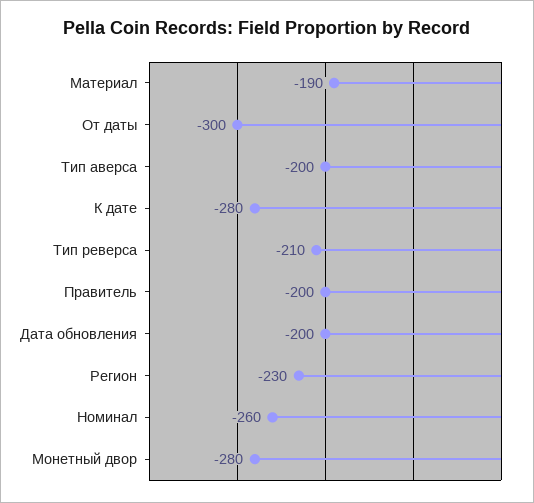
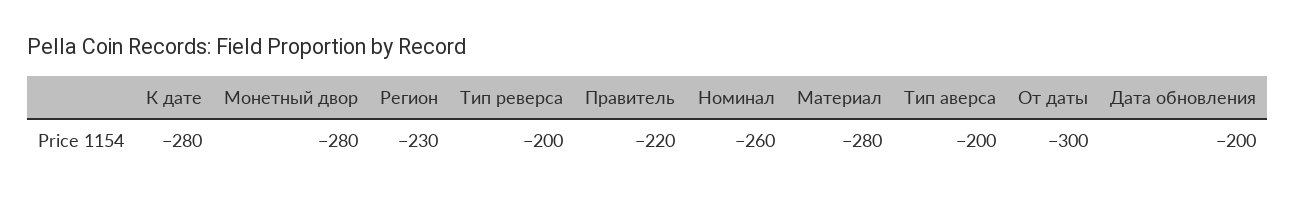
  {
-   "Материал": -190,
+   "Материал": -280,
    "От даты": -300,
    "Тип аверса": -200,
    "К дате": -280,
-   "Тип реверса": -210,
+   "Тип реверса": -200,
-   "Правитель": -200,
+   "Правитель": -220,
    "Дата обновления": -200,
    "Регион": -230,
    "Номинал": -260,
    "Монетный двор": -280
  }

